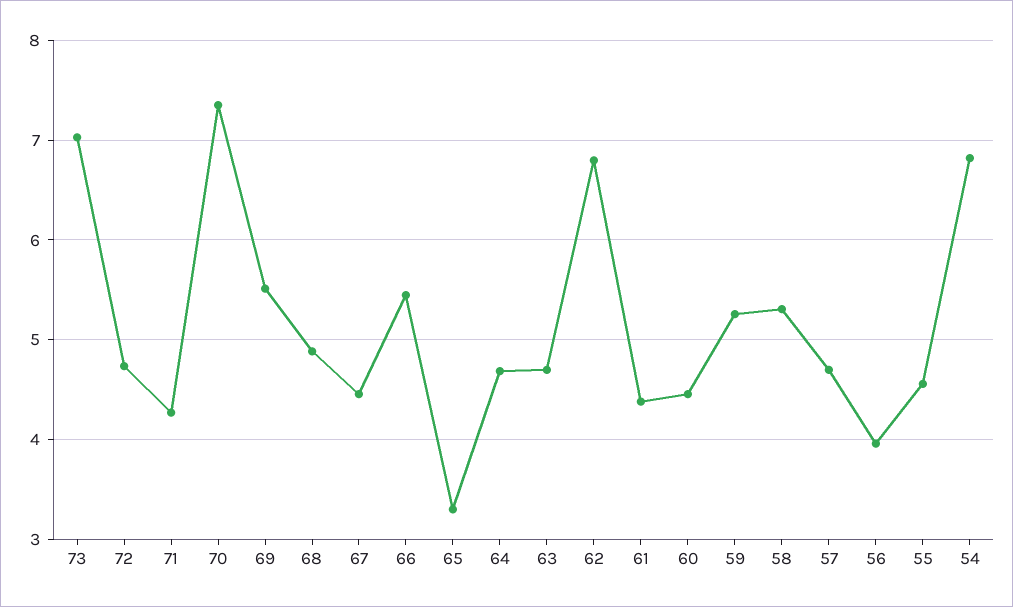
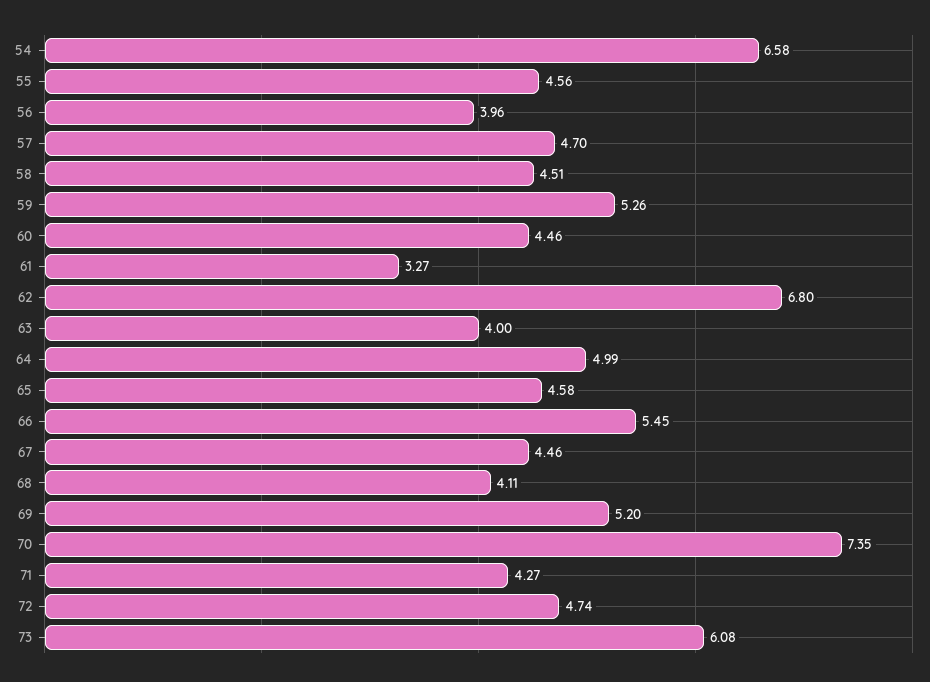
  {
-   "73": 7,
+   "73": 6.08,
    "72": 4.74,
    "71": 4.27,
    "70": 7.35,
-   "69": 5.5,
+   "69": 5.2,
-   "68": 4.9,
+   "68": 4.11,
    "67": 4.46,
    "66": 5.45,
-   "65": 3.3,
+   "65": 4.58,
-   "64": 4.7,
+   "64": 4.99,
-   "63": 4.7,
+   "63": 4,
    "62": 6.8,
-   "61": 4.4,
+   "61": 3.27,
    "60": 4.46,
    "59": 5.26,
-   "58": 5.3,
+   "58": 4.51,
    "57": 4.7,
    "56": 3.96,
    "55": 4.56,
-   "54": 6.8
+   "54": 6.58
  }

